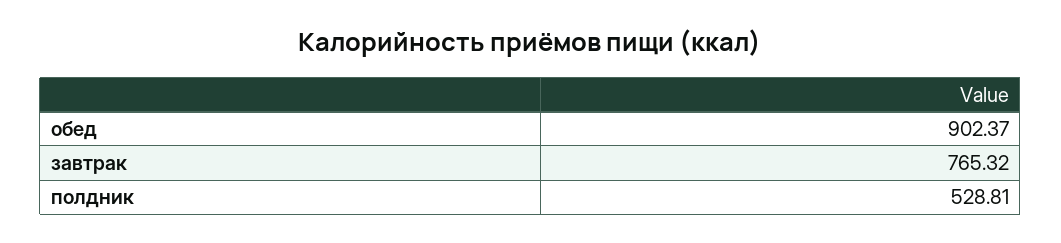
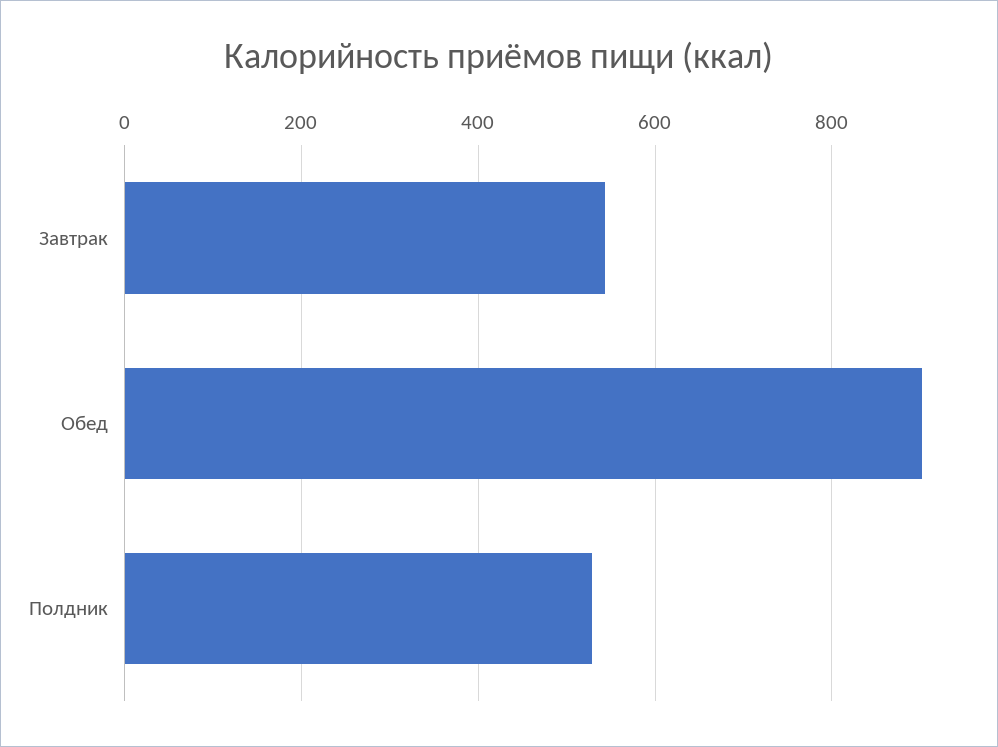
  {
    "обед": 902.37,
-   "завтрак": 765.32,
+   "завтрак": 540,
    "полдник": 528.81
  }

